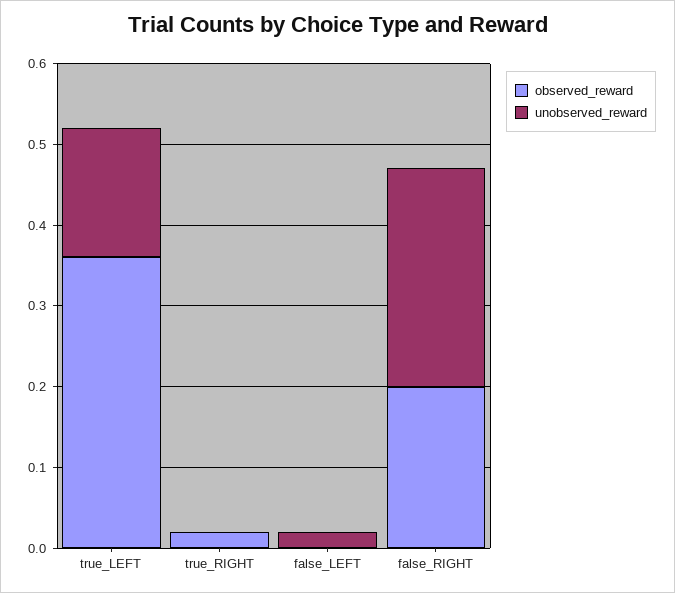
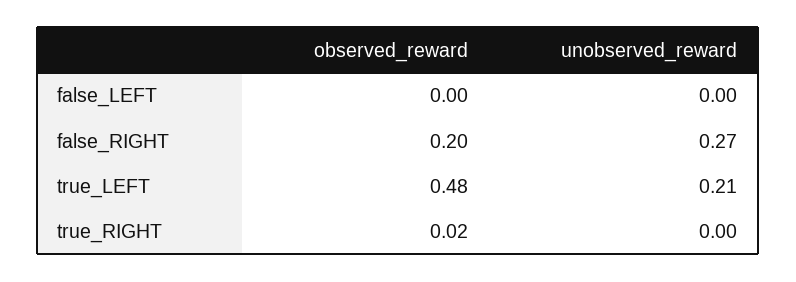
  {
    "observed_reward": {
-     "true_LEFT": 0.36,
+     "true_LEFT": 0.48,
      "true_RIGHT": 0.02,
      "false_LEFT": 0,
      "false_RIGHT": 0.2
    },
    "unobserved_reward": {
-     "true_LEFT": 0.16,
+     "true_LEFT": 0.21,
      "true_RIGHT": 0,
-     "false_LEFT": 0.02,
+     "false_LEFT": 0,
      "false_RIGHT": 0.27
    }
  }

